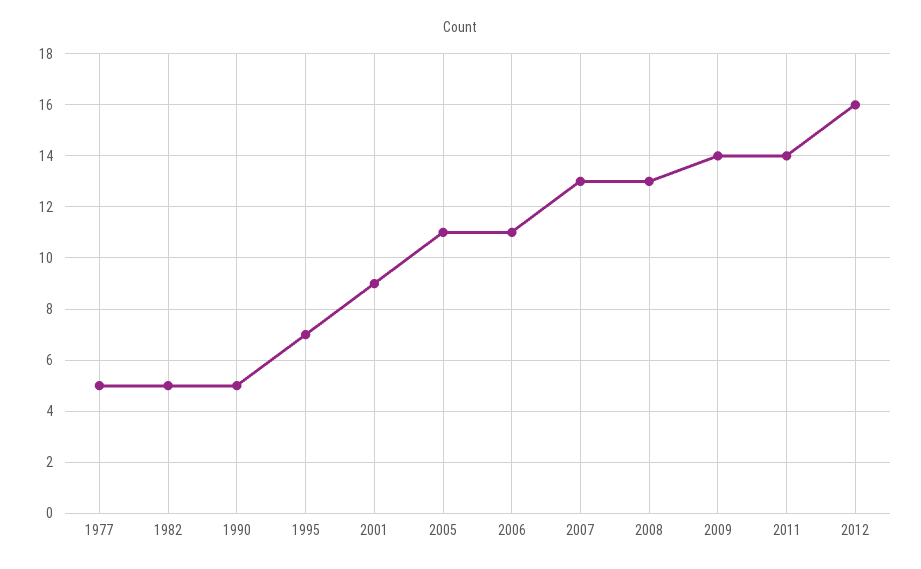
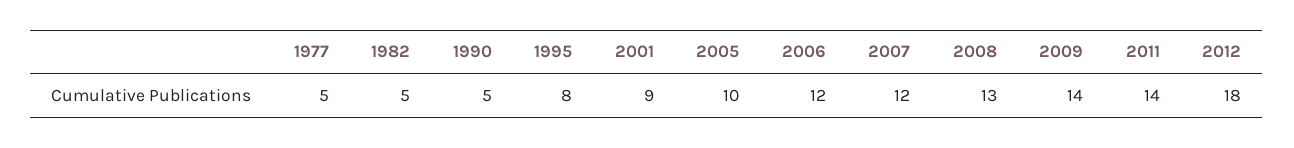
  {
    "1977": 5,
    "1982": 5,
    "1990": 5,
-   "1995": 7,
+   "1995": 8,
    "2001": 9,
-   "2005": 11,
+   "2005": 10,
-   "2006": 11,
+   "2006": 12,
-   "2007": 13,
+   "2007": 12,
    "2008": 13,
    "2009": 14,
    "2011": 14,
-   "2012": 16
+   "2012": 18
  }

